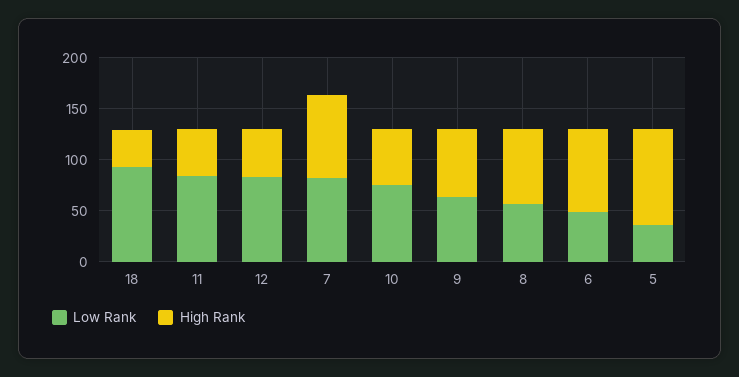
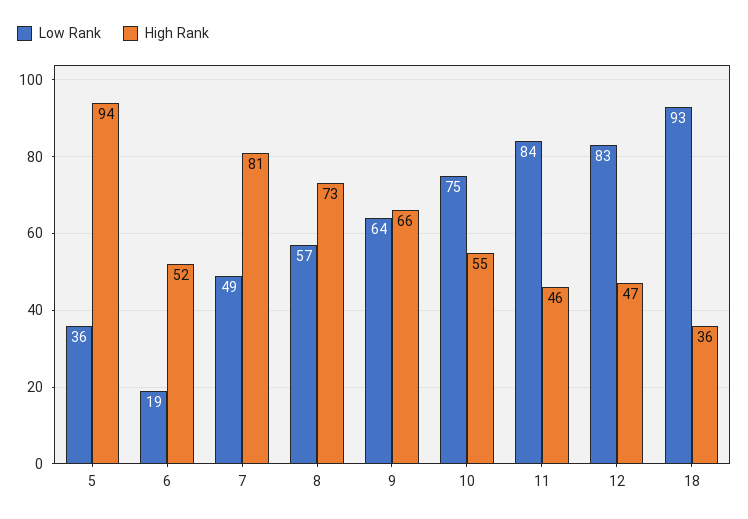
  {
    "Low Rank": {
      "18": 93,
      "11": 84,
      "12": 83,
-     "7": 80,
+     "7": 49,
      "10": 75,
      "9": 64,
      "8": 57,
-     "6": 50,
+     "6": 19,
      "5": 36
    },
    "High Rank": {
      "18": 36,
      "11": 46,
      "12": 47,
      "7": 81,
      "10": 55,
      "9": 66,
      "8": 73,
-     "6": 80,
+     "6": 52,
      "5": 94
    }
  }

